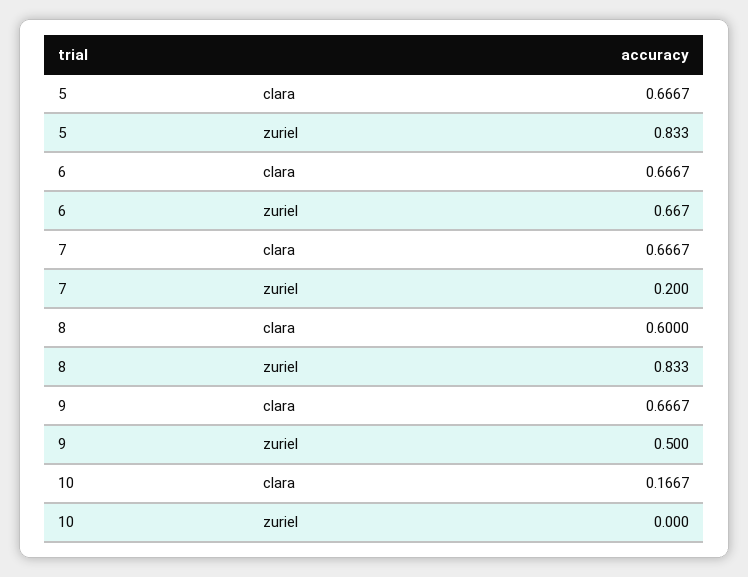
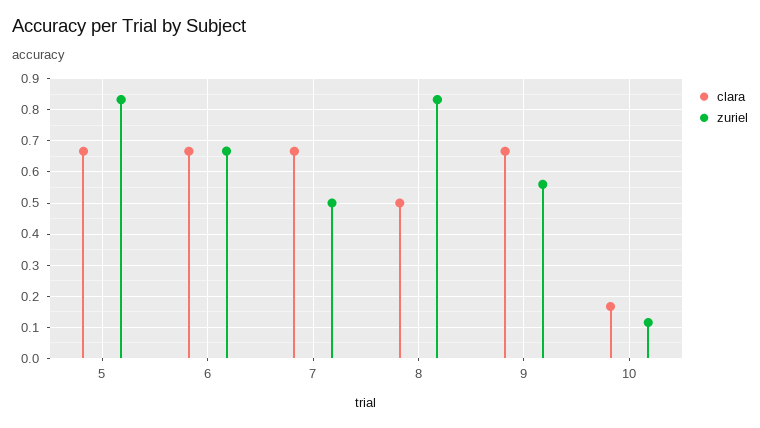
  {
    "clara": {
      "5": 0.6667,
      "6": 0.6667,
      "7": 0.6667,
-     "8": 0.6,
+     "8": 0.5,
      "9": 0.6667,
      "10": 0.1667
    },
    "zuriel": {
      "5": 0.833,
      "6": 0.667,
-     "7": 0.2,
+     "7": 0.5,
      "8": 0.833,
-     "9": 0.5,
+     "9": 0.56,
-     "10": 0
+     "10": 0.12
    }
  }

